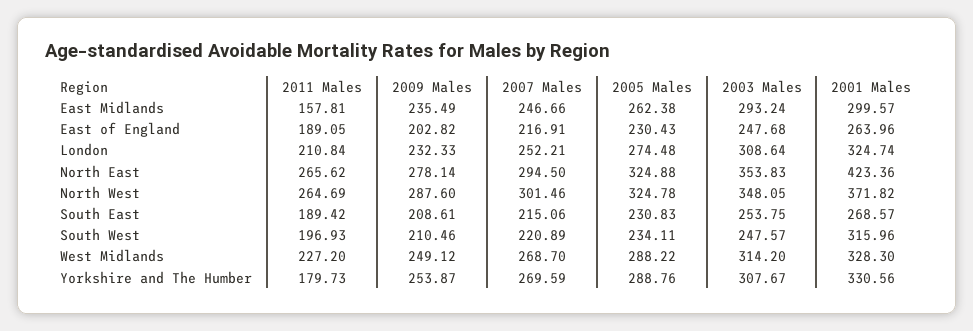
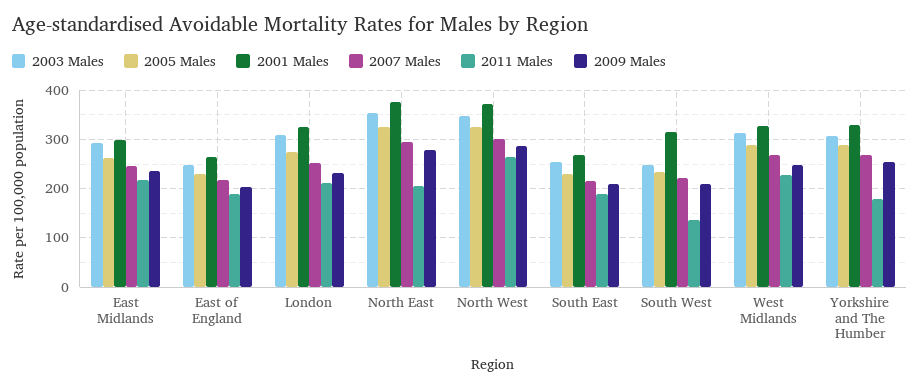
  {
    "2011 Males": {
-     "East Midlands": 157.81,
+     "East Midlands": 220,
      "East of England": 189.05,
      "London": 210.84,
-     "North East": 265.62,
+     "North East": 200,
      "North West": 264.69,
      "South East": 189.42,
-     "South West": 196.93,
+     "South West": 140,
      "West Midlands": 227.2,
      "Yorkshire and The Humber": 179.73
    },
    "2009 Males": {
      "East Midlands": 235.49,
      "East of England": 202.82,
      "London": 232.33,
      "North East": 278.14,
      "North West": 287.6,
      "South East": 208.61,
      "South West": 210.46,
      "West Midlands": 249.12,
      "Yorkshire and The Humber": 253.87
    },
    "2007 Males": {
      "East Midlands": 246.66,
      "East of England": 216.91,
      "London": 252.21,
      "North East": 294.5,
      "North West": 301.46,
      "South East": 215.06,
      "South West": 220.89,
      "West Midlands": 268.7,
      "Yorkshire and The Humber": 269.59
    },
    "2005 Males": {
      "East Midlands": 262.38,
      "East of England": 230.43,
      "London": 274.48,
      "North East": 324.88,
      "North West": 324.78,
      "South East": 230.83,
      "South West": 234.11,
      "West Midlands": 288.22,
      "Yorkshire and The Humber": 288.76
    },
    "2003 Males": {
      "East Midlands": 293.24,
      "East of England": 247.68,
      "London": 308.64,
      "North East": 353.83,
      "North West": 348.05,
      "South East": 253.75,
      "South West": 247.57,
      "West Midlands": 314.2,
      "Yorkshire and The Humber": 307.67
    },
    "2001 Males": {
      "East Midlands": 299.57,
      "East of England": 263.96,
      "London": 324.74,
-     "North East": 423.36,
+     "North East": 380,
      "North West": 371.82,
      "South East": 268.57,
      "South West": 315.96,
      "West Midlands": 328.3,
      "Yorkshire and The Humber": 330.56
    }
  }

